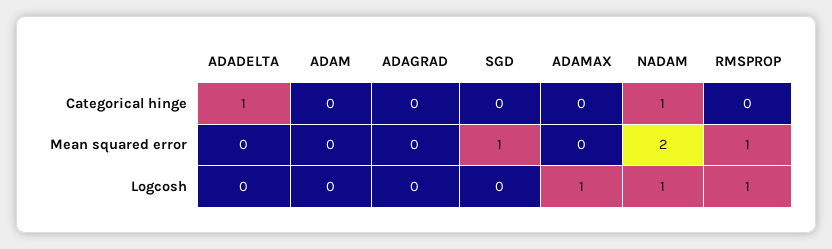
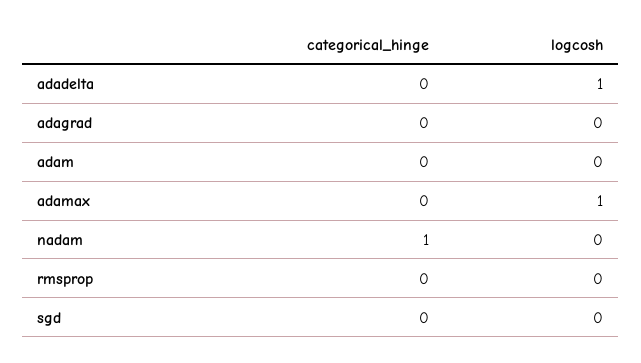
  {
    "ADADELTA": {
-     "Categorical hinge": 1,
+     "Categorical hinge": 0,
-     "Mean squared error": 0,
-     "Logcosh": 0
+     "Logcosh": 1
    },
    "ADAM": {
      "Categorical hinge": 0,
-     "Mean squared error": 0,
      "Logcosh": 0
    },
    "ADAGRAD": {
      "Categorical hinge": 0,
-     "Mean squared error": 0,
      "Logcosh": 0
    },
    "SGD": {
      "Categorical hinge": 0,
-     "Mean squared error": 1,
      "Logcosh": 0
    },
    "ADAMAX": {
      "Categorical hinge": 0,
-     "Mean squared error": 0,
      "Logcosh": 1
    },
    "NADAM": {
      "Categorical hinge": 1,
-     "Mean squared error": 2,
-     "Logcosh": 1
+     "Logcosh": 0
    },
    "RMSPROP": {
      "Categorical hinge": 0,
-     "Mean squared error": 1,
-     "Logcosh": 1
+     "Logcosh": 0
    }
  }

